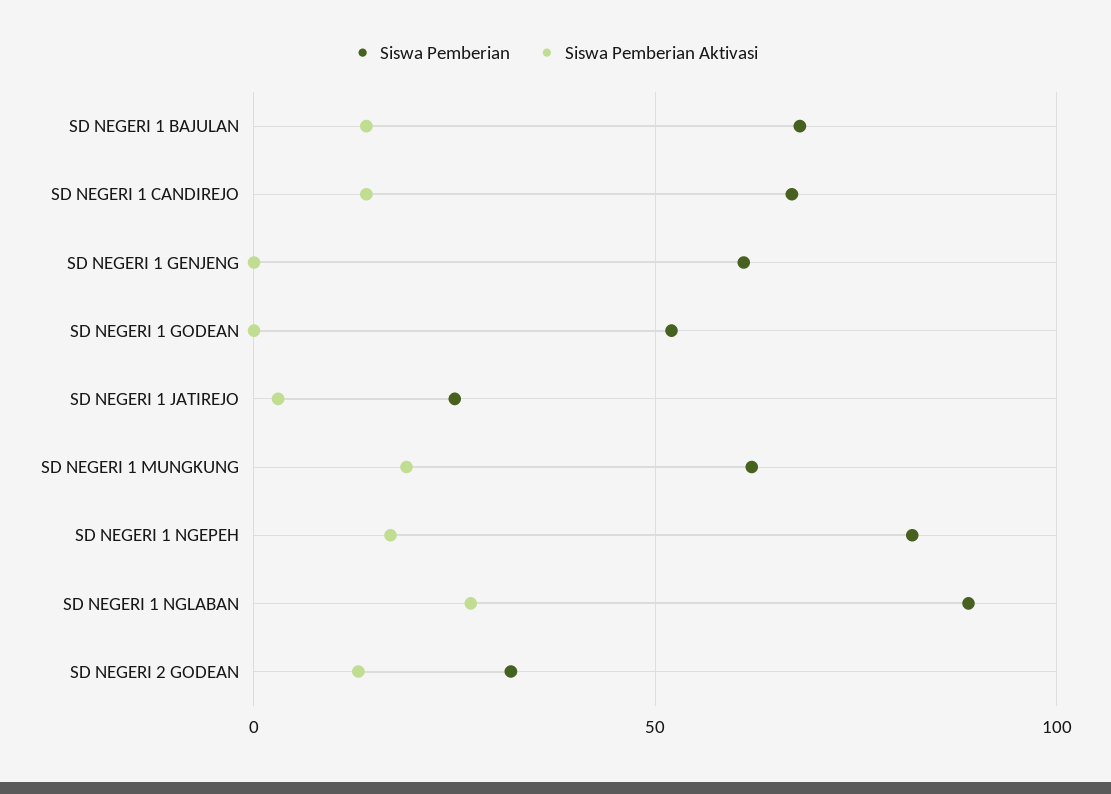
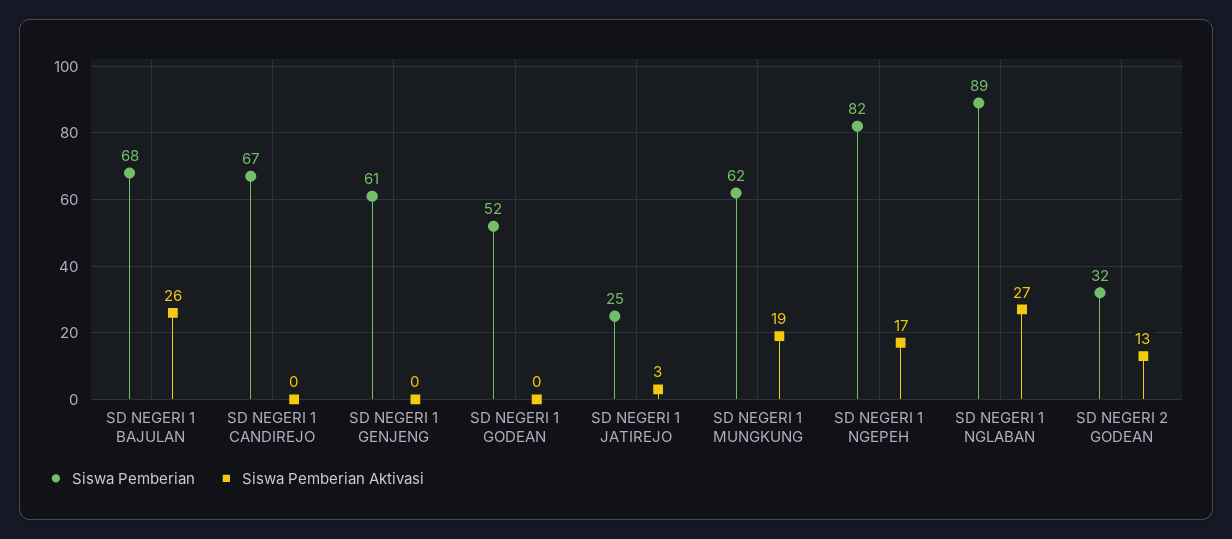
  {
    "Siswa Pemberian": {
      "SD NEGERI 1 BAJULAN": 68,
      "SD NEGERI 1 CANDIREJO": 67,
      "SD NEGERI 1 GENJENG": 61,
      "SD NEGERI 1 GODEAN": 52,
      "SD NEGERI 1 JATIREJO": 25,
      "SD NEGERI 1 MUNGKUNG": 62,
      "SD NEGERI 1 NGEPEH": 82,
      "SD NEGERI 1 NGLABAN": 89,
      "SD NEGERI 2 GODEAN": 32
    },
    "Siswa Pemberian Aktivasi": {
-     "SD NEGERI 1 BAJULAN": 15,
+     "SD NEGERI 1 BAJULAN": 26,
-     "SD NEGERI 1 CANDIREJO": 15,
+     "SD NEGERI 1 CANDIREJO": 0,
      "SD NEGERI 1 GENJENG": 0,
      "SD NEGERI 1 GODEAN": 0,
      "SD NEGERI 1 JATIREJO": 3,
      "SD NEGERI 1 MUNGKUNG": 19,
      "SD NEGERI 1 NGEPEH": 17,
      "SD NEGERI 1 NGLABAN": 27,
      "SD NEGERI 2 GODEAN": 13
    }
  }

